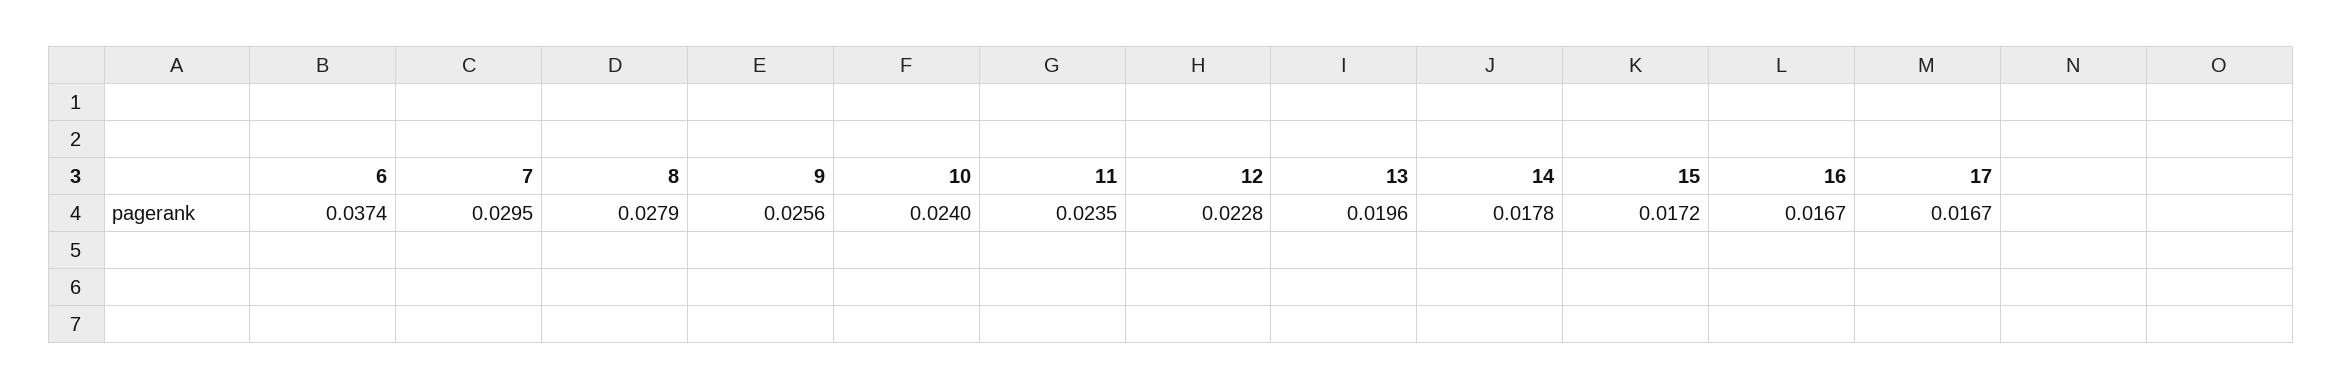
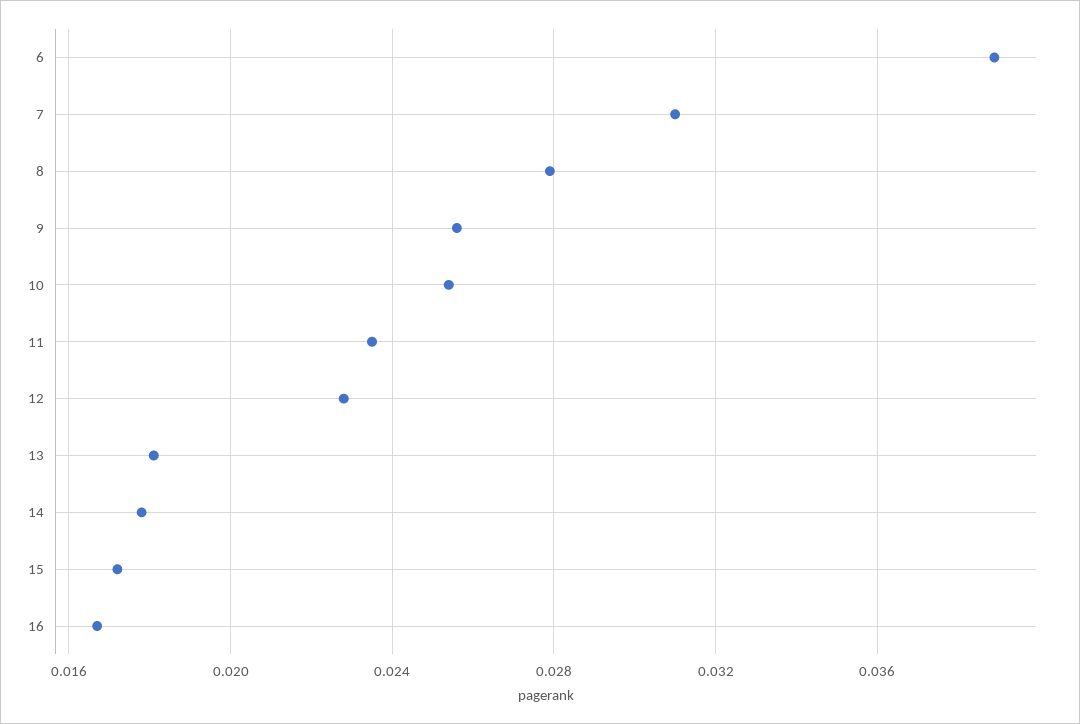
  {
-   "6": 0.0374,
+   "6": 0.039,
-   "7": 0.0295,
+   "7": 0.031,
    "8": 0.0279,
    "9": 0.0256,
-   "10": 0.024,
+   "10": 0.0255,
    "11": 0.0235,
    "12": 0.0228,
-   "13": 0.0196,
+   "13": 0.018,
    "14": 0.0178,
    "15": 0.0172,
-   "16": 0.0167,
+   "16": 0.0167
-   "17": 0.0167
  }

